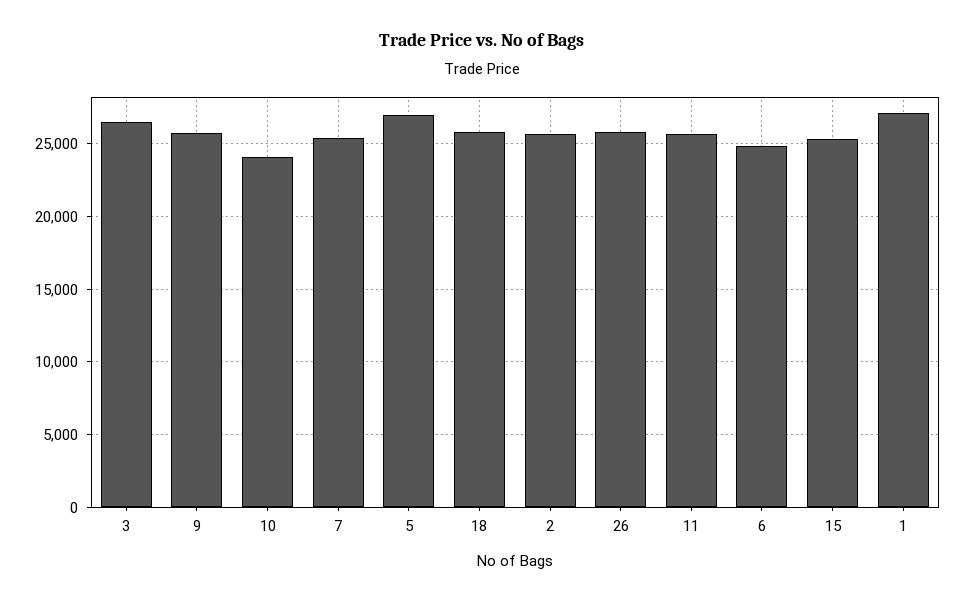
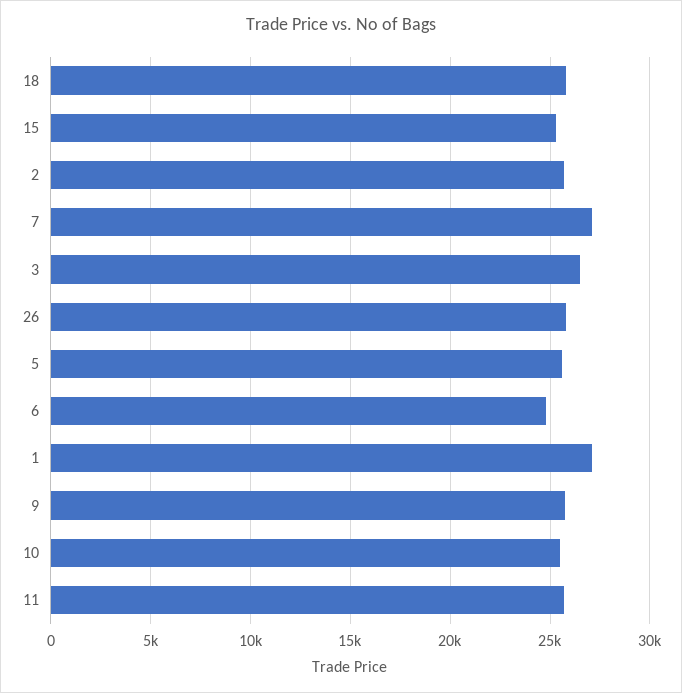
  {
    "3": 26500,
    "9": 26000,
-   "10": 24000,
+   "10": 25500,
-   "7": 25500,
+   "7": 27000,
-   "5": 27000,
+   "5": 25500,
    "18": 26000,
    "2": 25500,
    "26": 26000,
    "11": 25500,
    "6": 25000,
    "15": 25500,
    "1": 27000
  }

